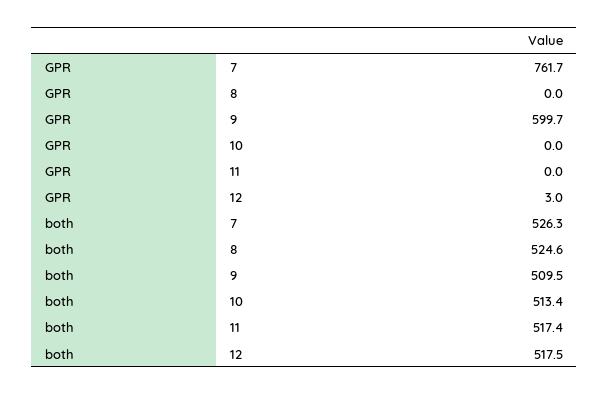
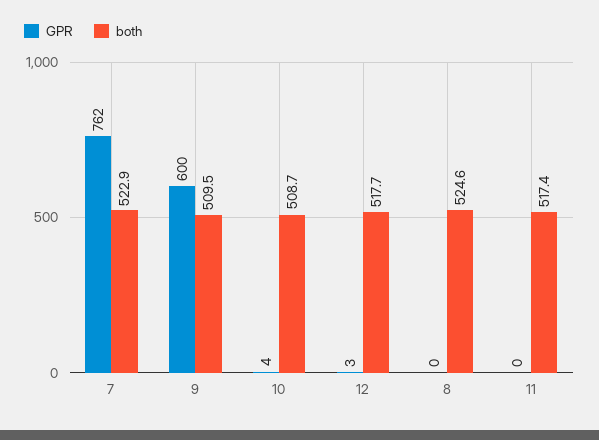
  {
    "GPR": {
      "7": 761.7,
      "8": 0,
      "9": 599.7,
-     "10": 0,
+     "10": 4,
      "11": 0,
      "12": 3
    },
    "both": {
-     "7": 526.3,
+     "7": 522.9,
      "8": 524.6,
      "9": 509.5,
-     "10": 513.4,
+     "10": 508.7,
      "11": 517.4,
-     "12": 517.5
+     "12": 517.7
    }
  }

